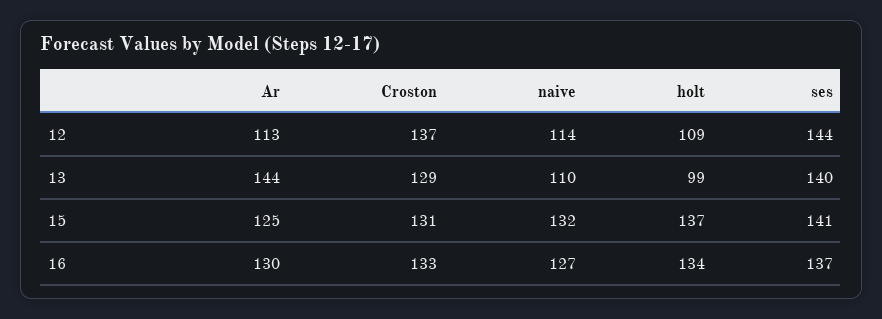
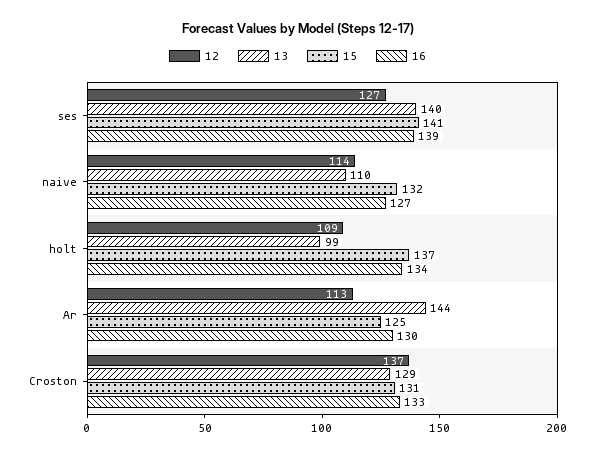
  {
    "12": {
      "Ar": 113,
      "Croston": 137,
      "naive": 114,
      "holt": 109,
-     "ses": 144
+     "ses": 127
    },
    "13": {
      "Ar": 144,
      "Croston": 129,
      "naive": 110,
      "holt": 99,
      "ses": 140
    },
    "15": {
      "Ar": 125,
      "Croston": 131,
      "naive": 132,
      "holt": 137,
      "ses": 141
    },
    "16": {
      "Ar": 130,
      "Croston": 133,
      "naive": 127,
      "holt": 134,
-     "ses": 137
+     "ses": 139
    }
  }

